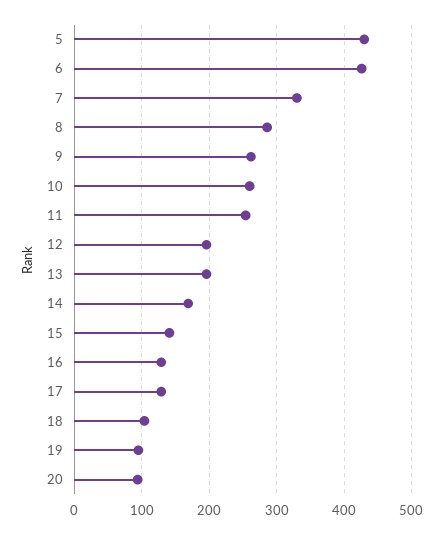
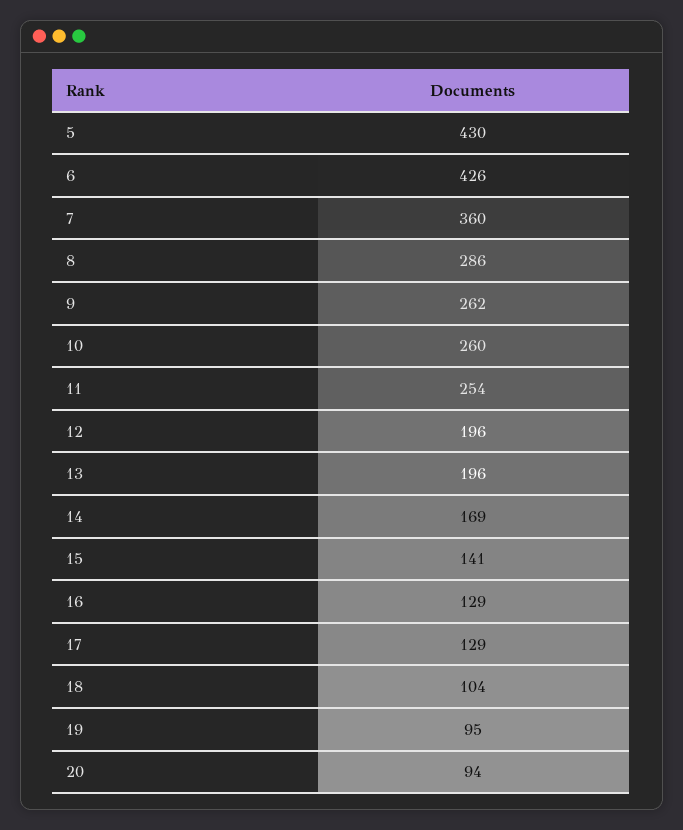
  {
    "5": 430,
    "6": 426,
-   "7": 330,
+   "7": 360,
    "8": 286,
    "9": 262,
    "10": 260,
    "11": 254,
    "12": 196,
    "13": 196,
    "14": 169,
    "15": 141,
    "16": 129,
    "17": 129,
    "18": 104,
    "19": 95,
    "20": 94
  }

